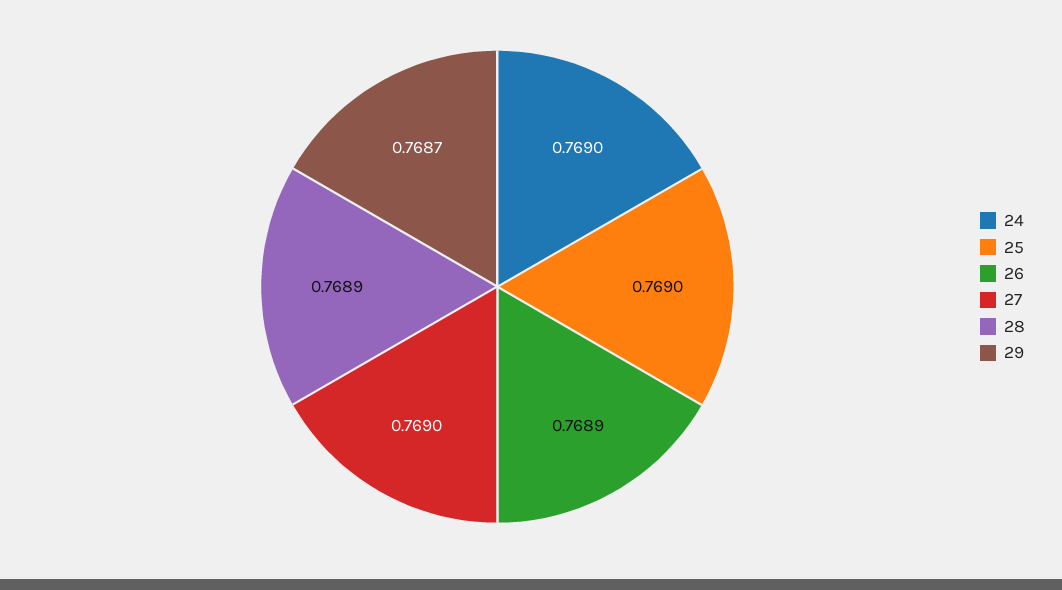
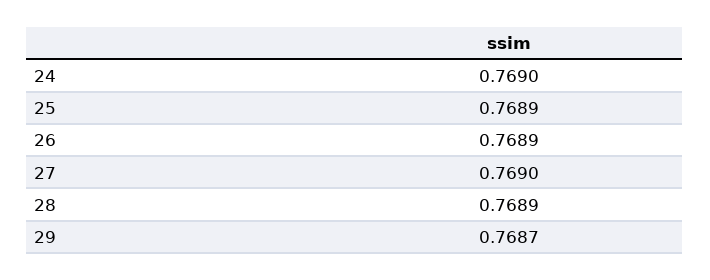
  {
    "24": 0.769,
-   "25": 0.769,
+   "25": 0.7689,
    "26": 0.7689,
    "27": 0.769,
    "28": 0.7689,
    "29": 0.7687
  }

